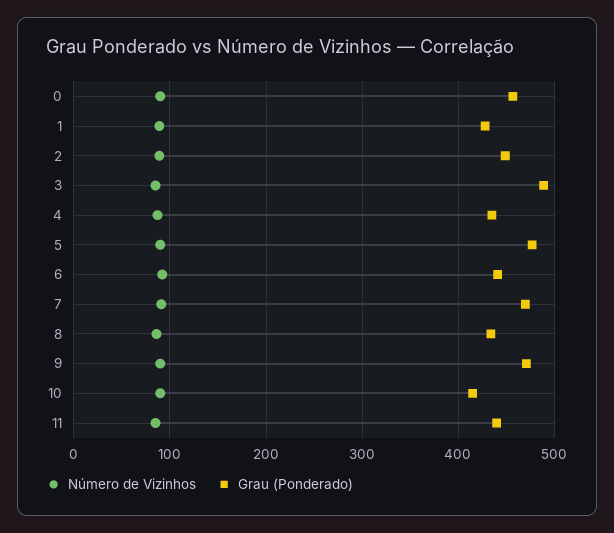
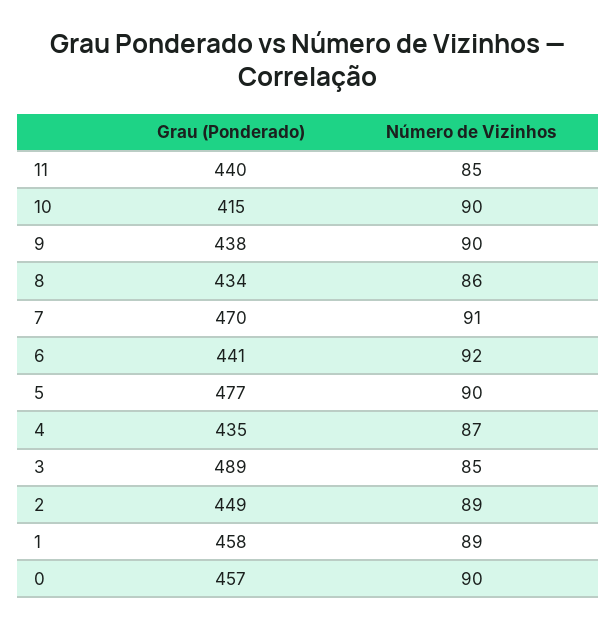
  {
    "Número de Vizinhos": {
      "0": 90,
      "1": 89,
      "2": 89,
      "3": 85,
      "4": 87,
      "5": 90,
      "6": 92,
      "7": 91,
      "8": 86,
      "9": 90,
      "10": 90,
      "11": 85
    },
    "Grau (Ponderado)": {
      "0": 457,
-     "1": 430,
+     "1": 458,
      "2": 449,
      "3": 489,
      "4": 435,
      "5": 477,
      "6": 441,
      "7": 470,
      "8": 434,
-     "9": 470,
+     "9": 438,
      "10": 415,
      "11": 440
    }
  }

